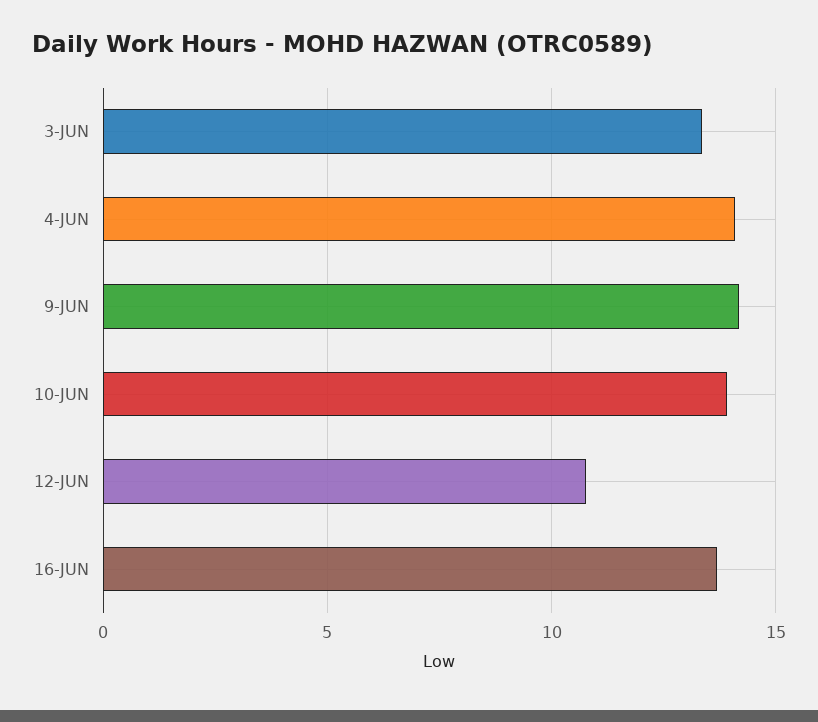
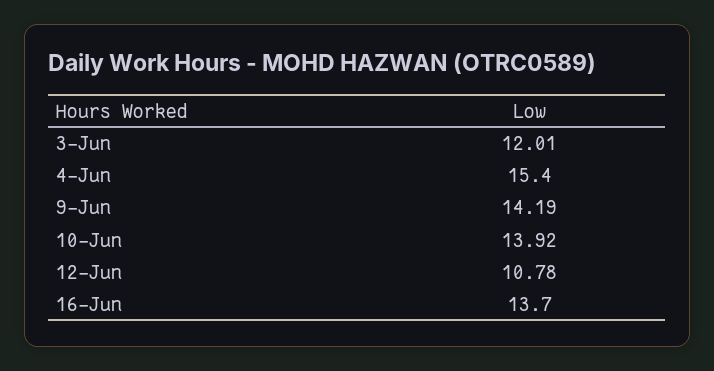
  {
-   "3-JUN": 13.5,
+   "3-JUN": 12.01,
-   "4-JUN": 14,
+   "4-JUN": 15.4,
    "9-JUN": 14.19,
    "10-JUN": 13.92,
    "12-JUN": 10.78,
    "16-JUN": 13.7
  }

